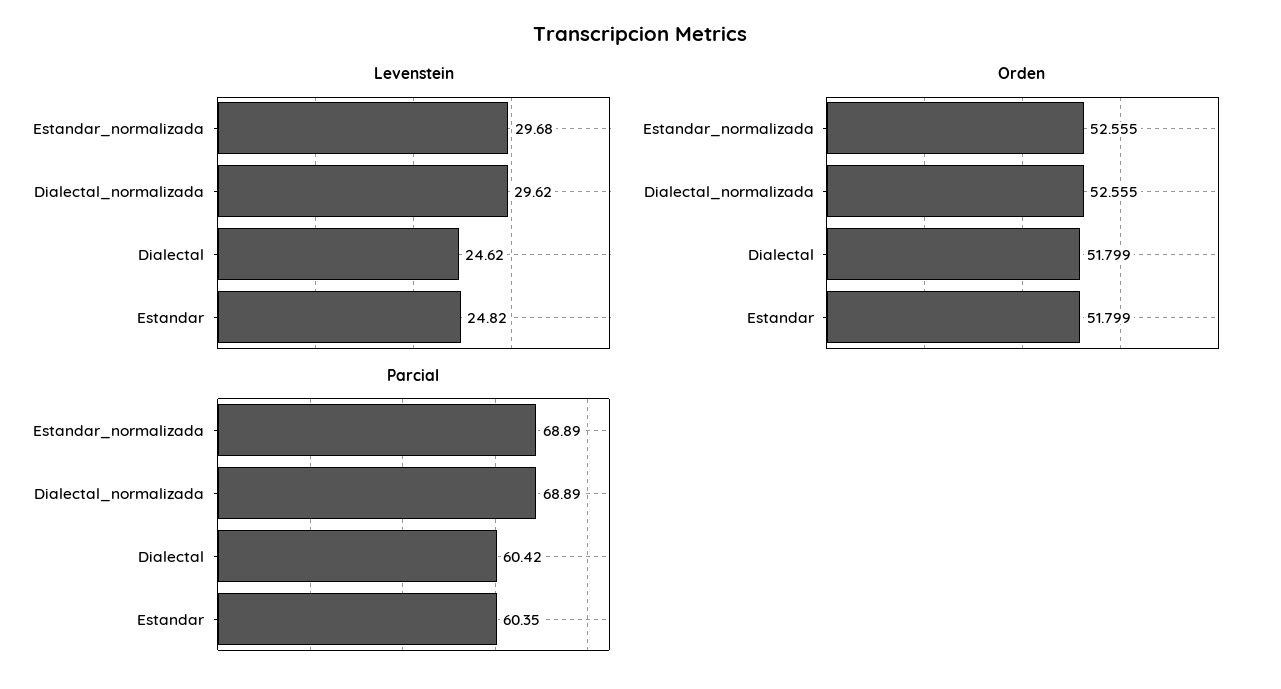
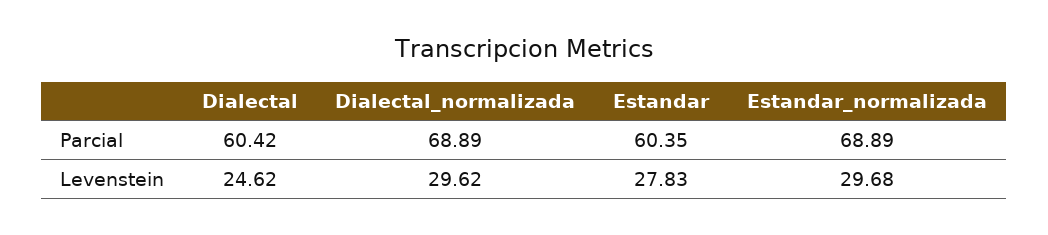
  {
    "Levenstein": {
      "Estandar_normalizada": 29.68,
      "Dialectal_normalizada": 29.62,
      "Dialectal": 24.62,
-     "Estandar": 24.82
+     "Estandar": 27.83
    },
-   "Orden": {
-     "Estandar_normalizada": 52.555,
-     "Dialectal_normalizada": 52.555,
-     "Dialectal": 51.799,
-     "Estandar": 51.799
-   },
    "Parcial": {
      "Estandar_normalizada": 68.89,
      "Dialectal_normalizada": 68.89,
      "Dialectal": 60.42,
      "Estandar": 60.35
    }
  }

